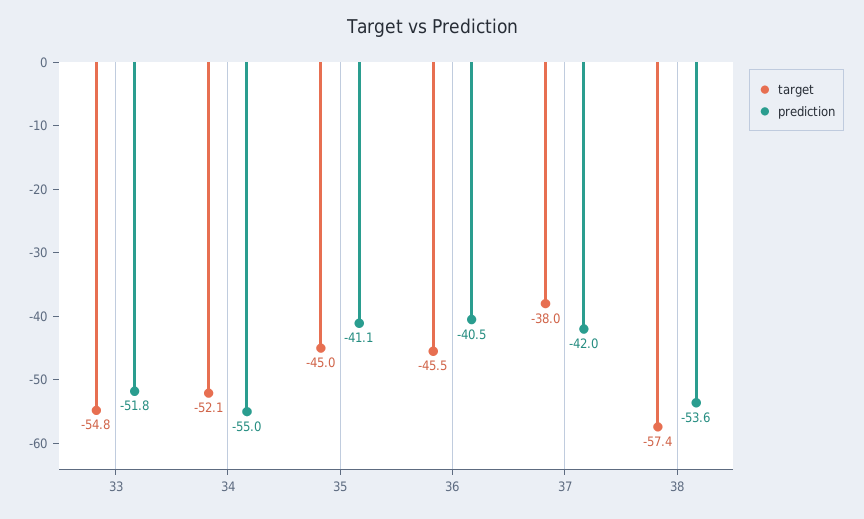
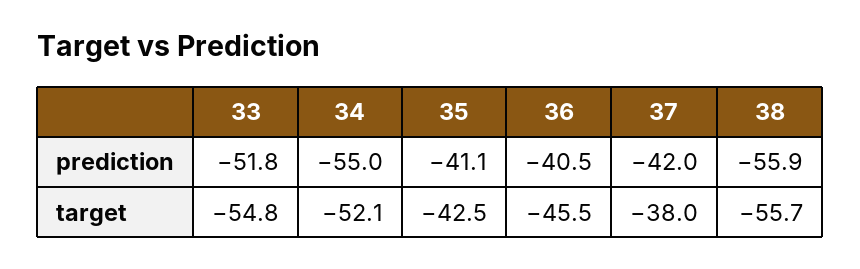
  {
    "target": {
      "33": -54.8,
      "34": -52.1,
-     "35": -45,
+     "35": -42.5,
      "36": -45.5,
      "37": -38,
-     "38": -57.4
+     "38": -55.7
    },
    "prediction": {
      "33": -51.8,
      "34": -55,
      "35": -41.1,
      "36": -40.5,
      "37": -42,
-     "38": -53.6
+     "38": -55.9
    }
  }

